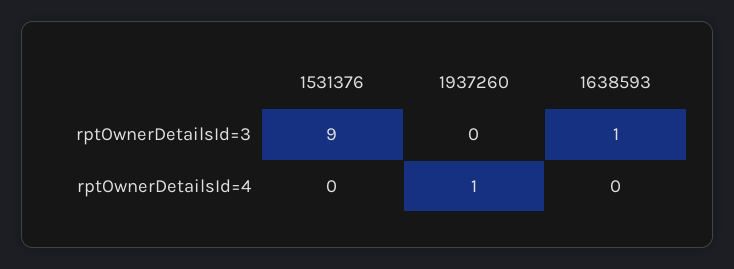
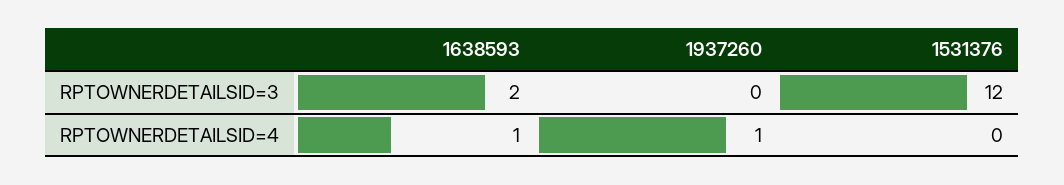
  {
    "1531376": {
-     "rptOwnerDetailsId=3": 9,
+     "rptOwnerDetailsId=3": 12,
      "rptOwnerDetailsId=4": 0
    },
    "1937260": {
      "rptOwnerDetailsId=3": 0,
      "rptOwnerDetailsId=4": 1
    },
    "1638593": {
-     "rptOwnerDetailsId=3": 1,
+     "rptOwnerDetailsId=3": 2,
-     "rptOwnerDetailsId=4": 0
+     "rptOwnerDetailsId=4": 1
    }
  }

